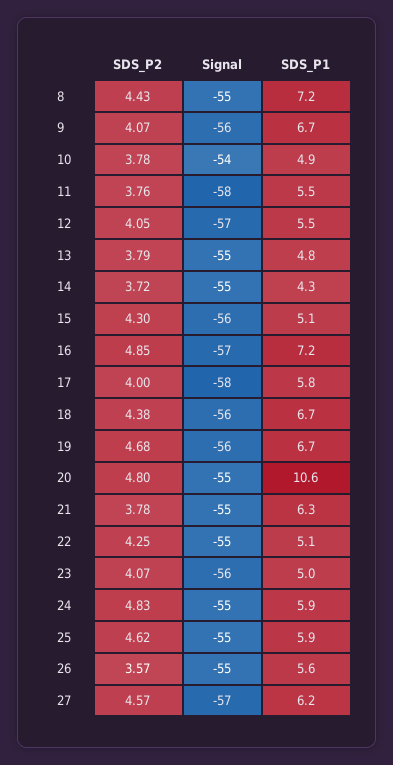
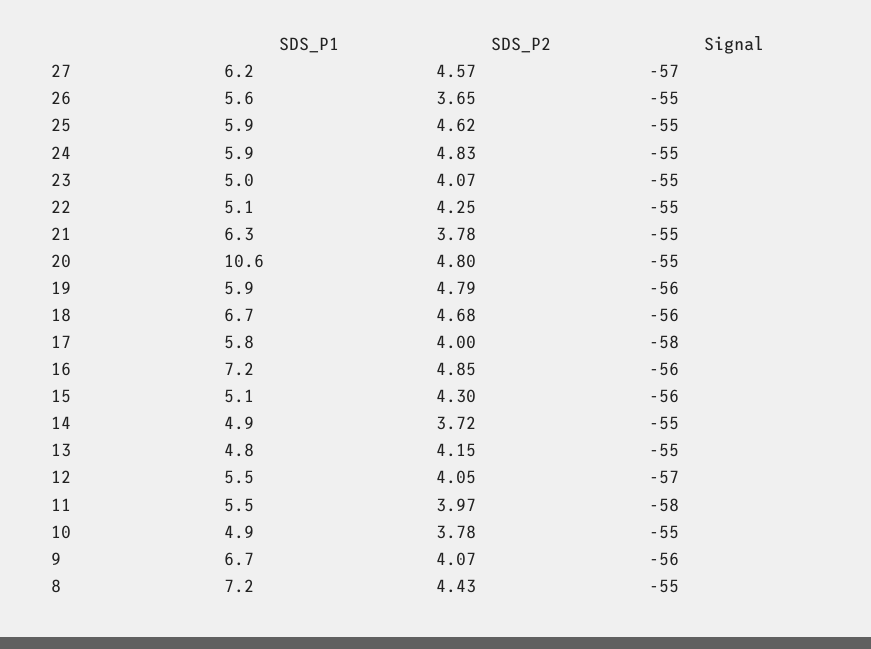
  {
    "SDS_P2": {
      "8": 4.43,
      "9": 4.07,
      "10": 3.78,
-     "11": 3.76,
+     "11": 3.97,
      "12": 4.05,
-     "13": 3.79,
+     "13": 4.15,
      "14": 3.72,
      "15": 4.3,
      "16": 4.85,
      "17": 4,
-     "18": 4.38,
+     "18": 4.68,
-     "19": 4.68,
+     "19": 4.79,
      "20": 4.8,
      "21": 3.78,
      "22": 4.25,
      "23": 4.07,
      "24": 4.83,
      "25": 4.62,
-     "26": 3.57,
+     "26": 3.65,
      "27": 4.57
    },
    "Signal": {
      "8": -55,
      "9": -56,
-     "10": -54,
+     "10": -55,
      "11": -58,
      "12": -57,
      "13": -55,
      "14": -55,
      "15": -56,
-     "16": -57,
+     "16": -56,
      "17": -58,
      "18": -56,
      "19": -56,
      "20": -55,
      "21": -55,
      "22": -55,
-     "23": -56,
+     "23": -55,
      "24": -55,
      "25": -55,
      "26": -55,
      "27": -57
    },
    "SDS_P1": {
      "8": 7.2,
      "9": 6.7,
      "10": 4.9,
      "11": 5.5,
      "12": 5.5,
      "13": 4.8,
-     "14": 4.3,
+     "14": 4.9,
      "15": 5.1,
      "16": 7.2,
      "17": 5.8,
      "18": 6.7,
-     "19": 6.7,
+     "19": 5.9,
      "20": 10.6,
      "21": 6.3,
      "22": 5.1,
      "23": 5,
      "24": 5.9,
      "25": 5.9,
      "26": 5.6,
      "27": 6.2
    }
  }

